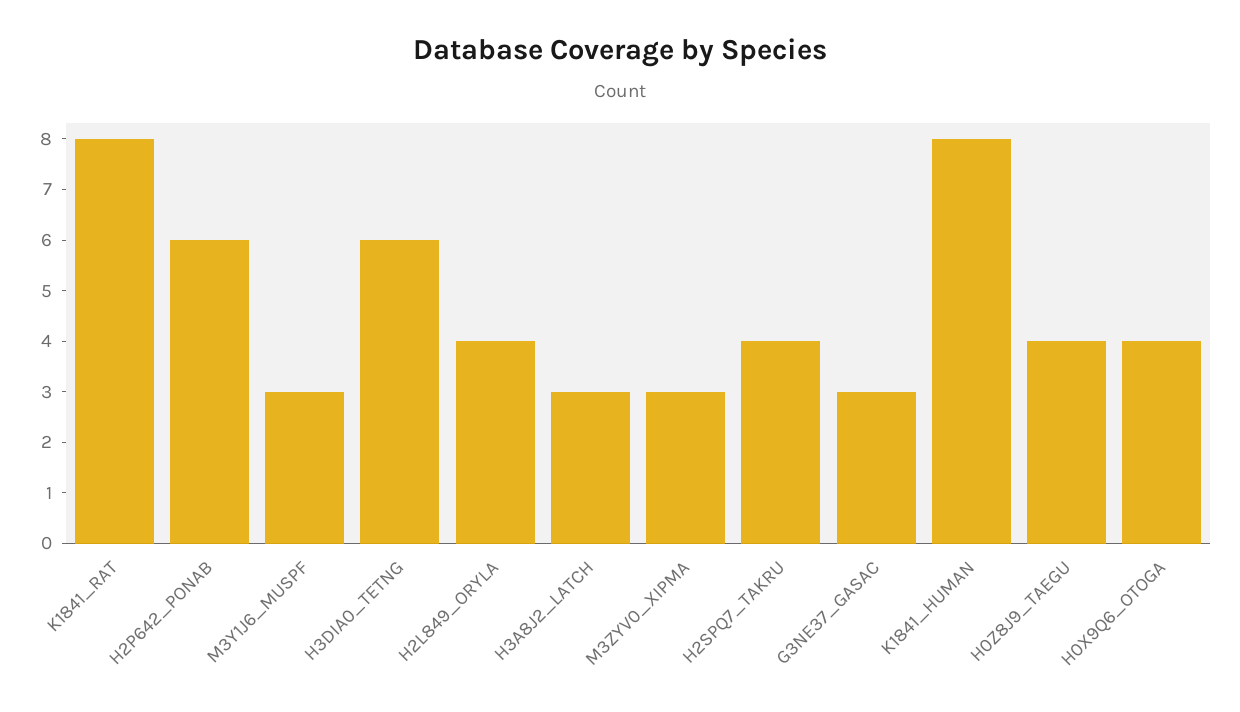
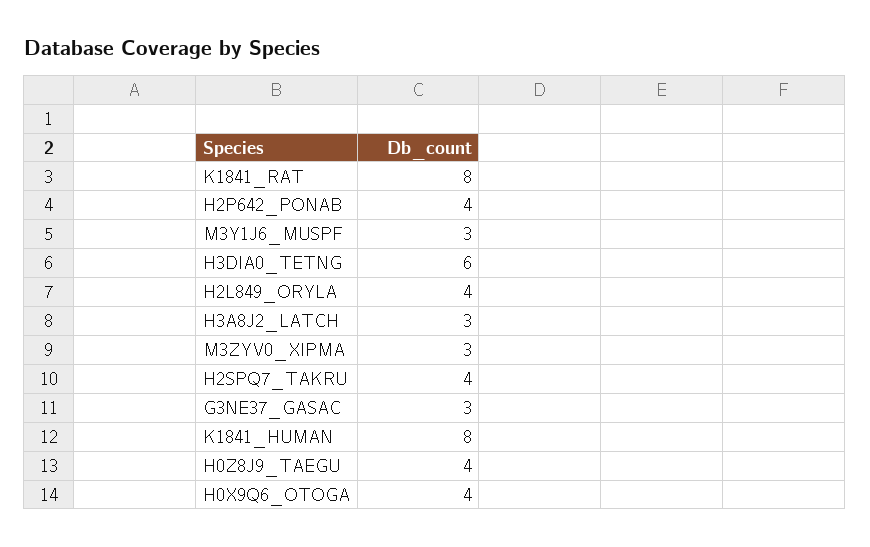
  {
    "K1841_RAT": 8,
-   "H2P642_PONAB": 6,
+   "H2P642_PONAB": 4,
    "M3Y1J6_MUSPF": 3,
    "H3DIA0_TETNG": 6,
    "H2L849_ORYLA": 4,
    "H3A8J2_LATCH": 3,
    "M3ZYV0_XIPMA": 3,
    "H2SPQ7_TAKRU": 4,
    "G3NE37_GASAC": 3,
    "K1841_HUMAN": 8,
    "H0Z8J9_TAEGU": 4,
    "H0X9Q6_OTOGA": 4
  }

